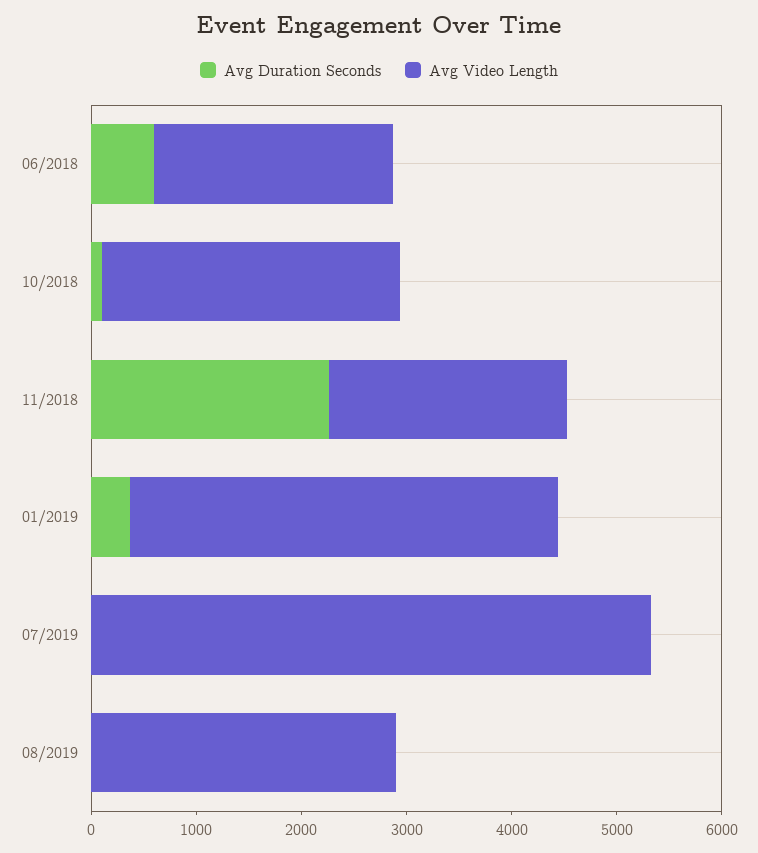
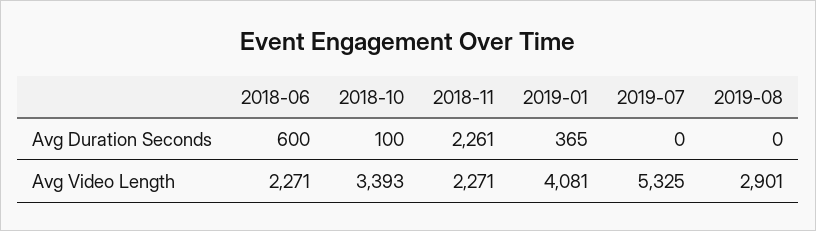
  {
    "Avg Duration Seconds": {
      "06/2018": 600,
      "10/2018": 100,
      "11/2018": 2261,
      "01/2019": 365,
      "07/2019": 0,
      "08/2019": 0
    },
    "Avg Video Length": {
      "06/2018": 2271,
-     "10/2018": 2800,
+     "10/2018": 3393,
      "11/2018": 2271,
      "01/2019": 4081,
      "07/2019": 5325,
      "08/2019": 2901
    }
  }

